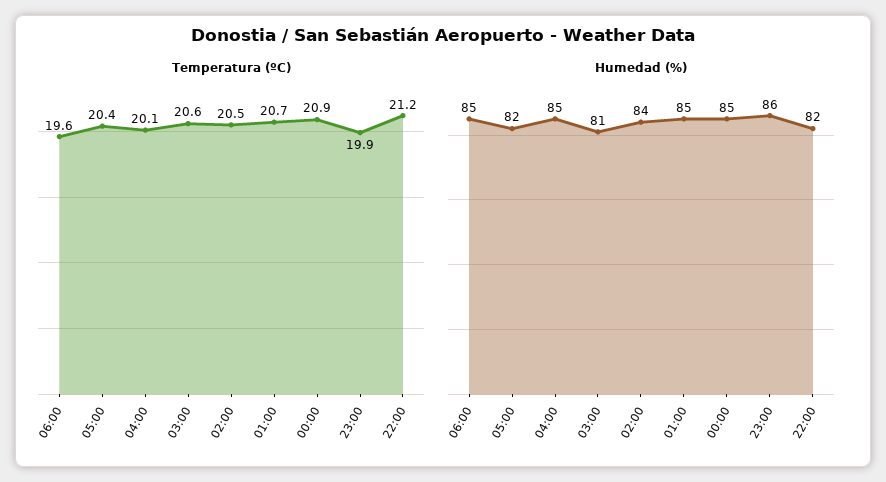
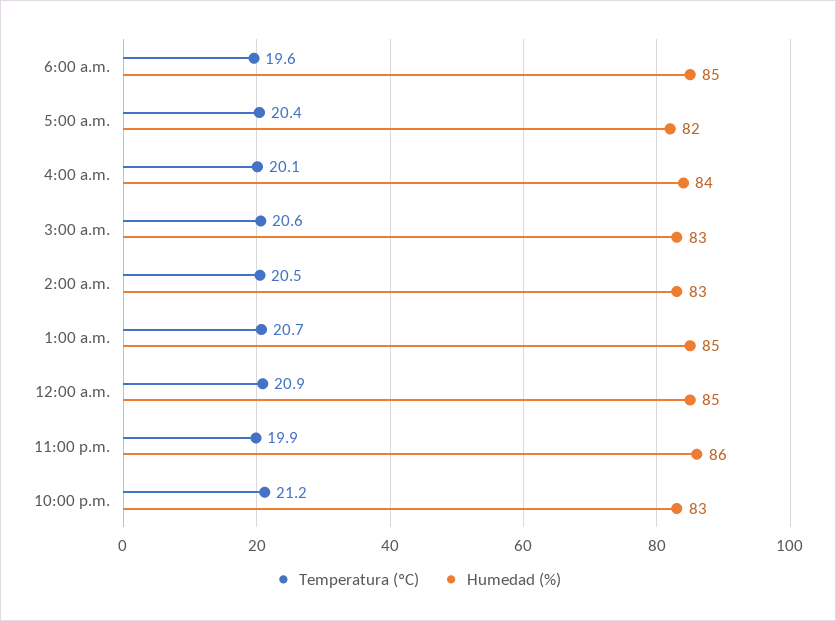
  {
    "Temperatura (ºC)": {
      "06:00": 19.6,
      "05:00": 20.4,
      "04:00": 20.1,
      "03:00": 20.6,
      "02:00": 20.5,
      "01:00": 20.7,
      "00:00": 20.9,
      "23:00": 19.9,
      "22:00": 21.2
    },
    "Humedad (%)": {
      "06:00": 85,
      "05:00": 82,
-     "04:00": 85,
+     "04:00": 84,
-     "03:00": 81,
+     "03:00": 83,
-     "02:00": 84,
+     "02:00": 83,
      "01:00": 85,
      "00:00": 85,
      "23:00": 86,
-     "22:00": 82
+     "22:00": 83
    }
  }

